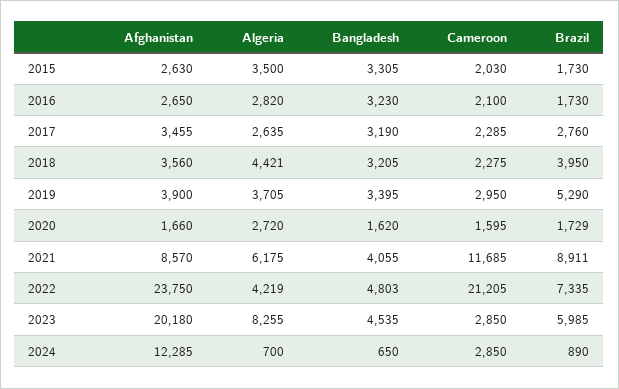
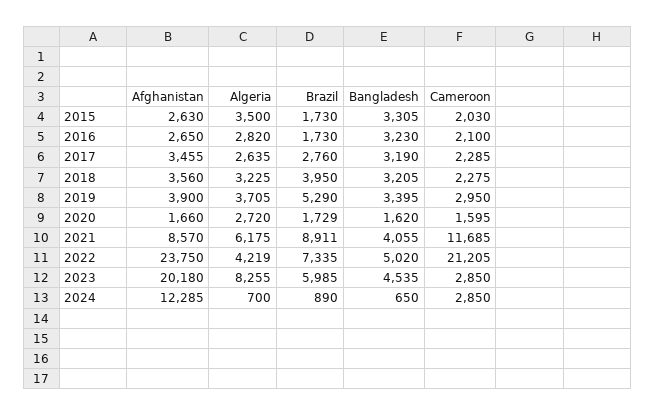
  {
    "Afghanistan": {
      "2015": 2630,
      "2016": 2650,
      "2017": 3455,
      "2018": 3560,
      "2019": 3900,
      "2020": 1660,
      "2021": 8570,
      "2022": 23750,
      "2023": 20180,
      "2024": 12285
    },
    "Algeria": {
      "2015": 3500,
      "2016": 2820,
      "2017": 2635,
-     "2018": 4421,
+     "2018": 3225,
      "2019": 3705,
      "2020": 2720,
      "2021": 6175,
      "2022": 4219,
      "2023": 8255,
      "2024": 700
    },
    "Bangladesh": {
      "2015": 3305,
      "2016": 3230,
      "2017": 3190,
      "2018": 3205,
      "2019": 3395,
      "2020": 1620,
      "2021": 4055,
-     "2022": 4803,
+     "2022": 5020,
      "2023": 4535,
      "2024": 650
    },
    "Cameroon": {
      "2015": 2030,
      "2016": 2100,
      "2017": 2285,
      "2018": 2275,
      "2019": 2950,
      "2020": 1595,
      "2021": 11685,
      "2022": 21205,
      "2023": 2850,
      "2024": 2850
    },
    "Brazil": {
      "2015": 1730,
      "2016": 1730,
      "2017": 2760,
      "2018": 3950,
      "2019": 5290,
      "2020": 1729,
      "2021": 8911,
      "2022": 7335,
      "2023": 5985,
      "2024": 890
    }
  }

